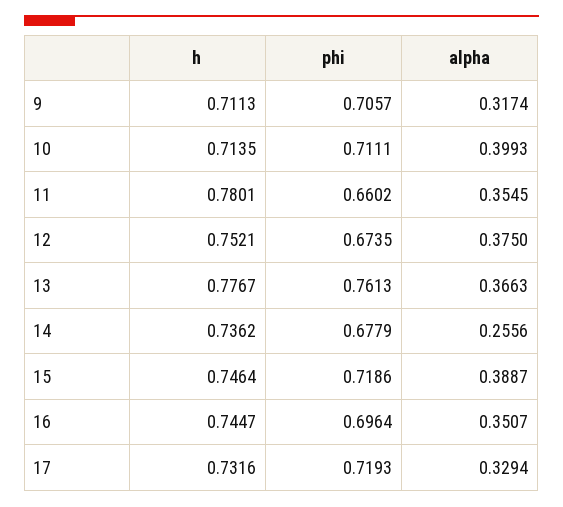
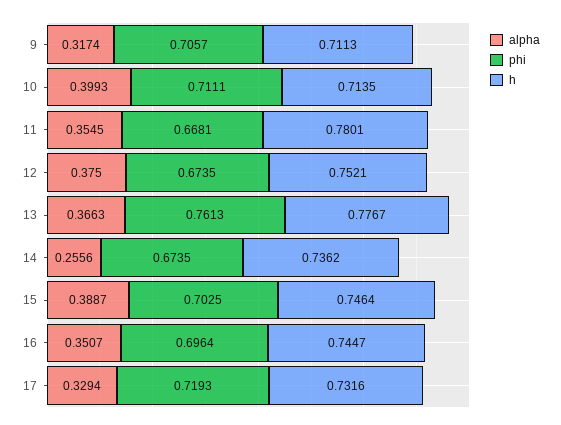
  {
    "h": {
      "9": 0.7113,
      "10": 0.7135,
      "11": 0.7801,
      "12": 0.7521,
      "13": 0.7767,
      "14": 0.7362,
      "15": 0.7464,
      "16": 0.7447,
      "17": 0.7316
    },
    "phi": {
      "9": 0.7057,
      "10": 0.7111,
-     "11": 0.6602,
+     "11": 0.6681,
      "12": 0.6735,
      "13": 0.7613,
-     "14": 0.6779,
+     "14": 0.6735,
-     "15": 0.7186,
+     "15": 0.7025,
      "16": 0.6964,
      "17": 0.7193
    },
    "alpha": {
      "9": 0.3174,
      "10": 0.3993,
      "11": 0.3545,
      "12": 0.375,
      "13": 0.3663,
      "14": 0.2556,
      "15": 0.3887,
      "16": 0.3507,
      "17": 0.3294
    }
  }

